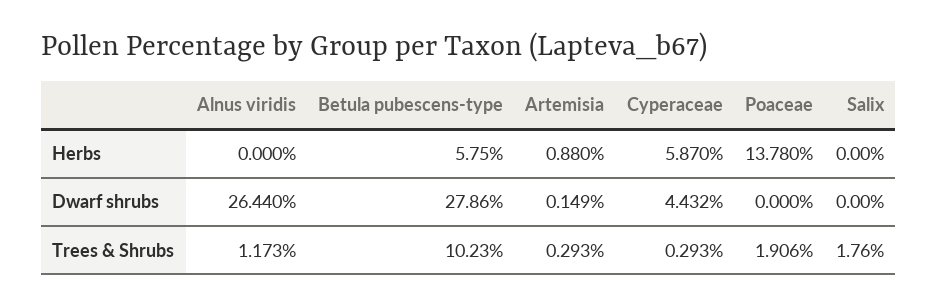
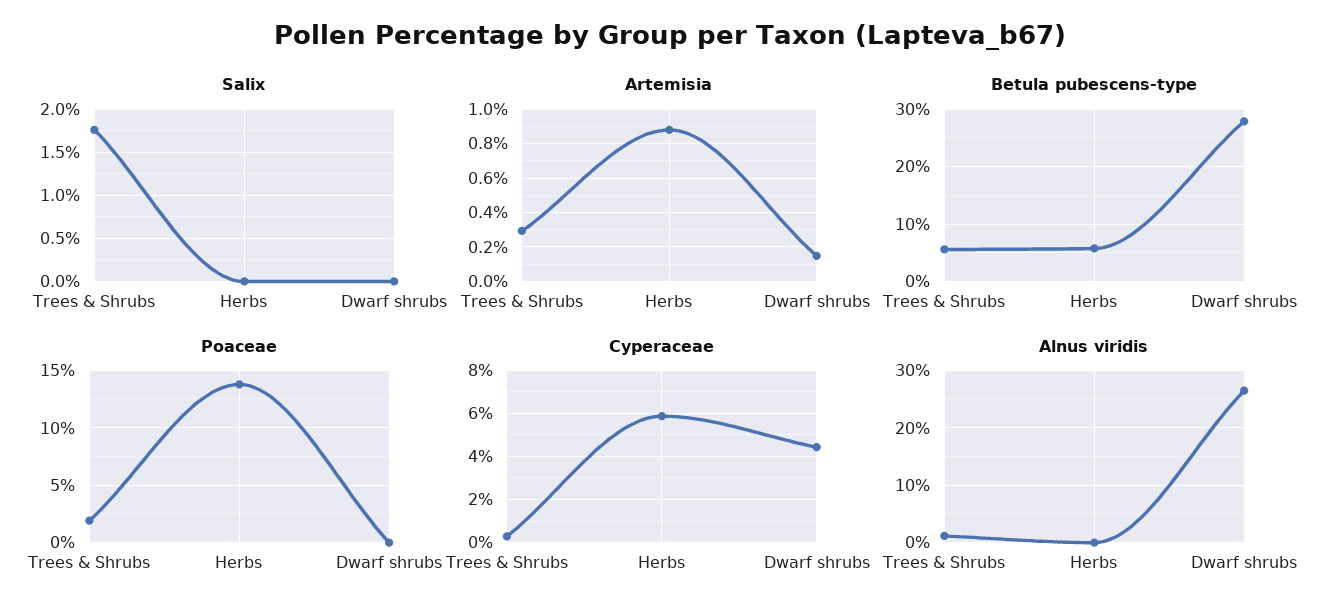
  {
    "Alnus viridis": {
      "Herbs": 0,
      "Dwarf shrubs": 26.44,
      "Trees & Shrubs": 1.173
    },
    "Betula pubescens-type": {
      "Herbs": 5.75,
      "Dwarf shrubs": 27.86,
-     "Trees & Shrubs": 10.23
+     "Trees & Shrubs": 6
    },
    "Artemisia": {
      "Herbs": 0.88,
      "Dwarf shrubs": 0.149,
      "Trees & Shrubs": 0.293
    },
    "Cyperaceae": {
      "Herbs": 5.87,
      "Dwarf shrubs": 4.432,
      "Trees & Shrubs": 0.293
    },
    "Poaceae": {
      "Herbs": 13.78,
      "Dwarf shrubs": 0,
      "Trees & Shrubs": 1.906
    },
    "Salix": {
      "Herbs": 0,
      "Dwarf shrubs": 0,
      "Trees & Shrubs": 1.76
    }
  }

